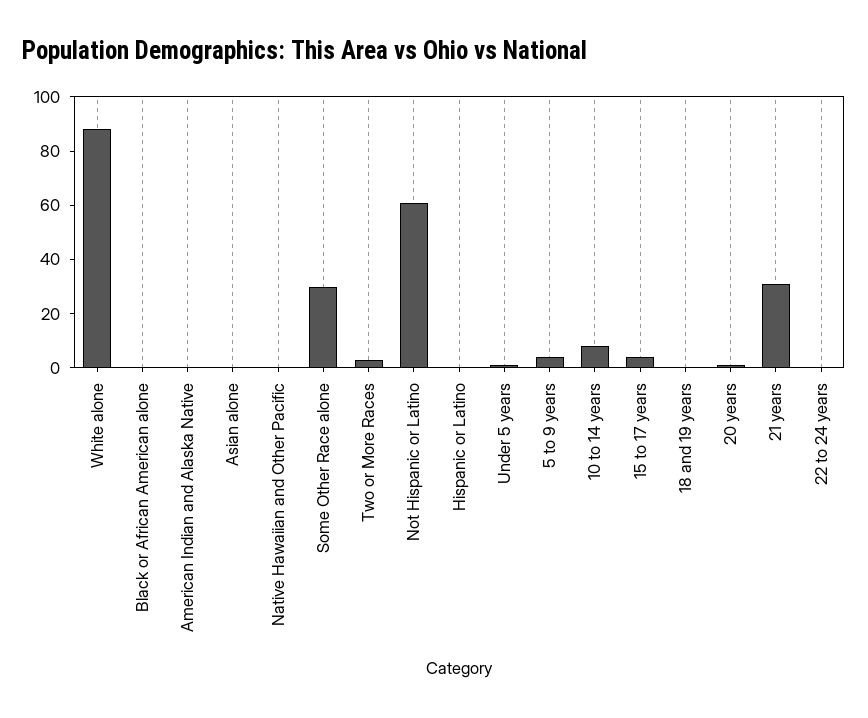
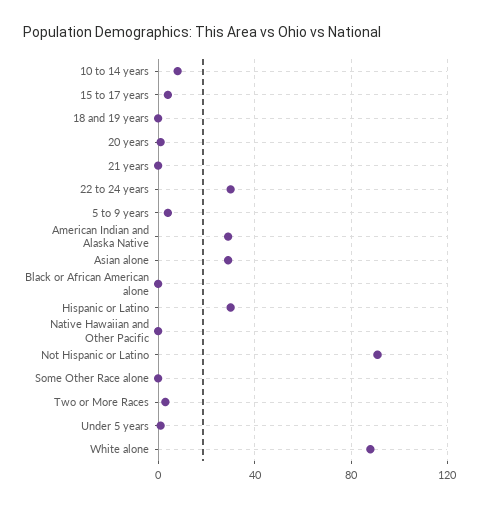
  {
    "White alone": 90,
    "Black or African American alone": 0,
-   "American Indian and Alaska Native": 0,
+   "American Indian and Alaska Native": 30,
-   "Asian alone": 0,
+   "Asian alone": 30,
    "Native Hawaiian and Other Pacific": 0,
-   "Some Other Race alone": 30,
+   "Some Other Race alone": 0,
    "Two or More Races": 5,
-   "Not Hispanic or Latino": 60,
+   "Not Hispanic or Latino": 90,
-   "Hispanic or Latino": 0,
+   "Hispanic or Latino": 30,
    "Under 5 years": 0,
    "5 to 9 years": 5,
    "10 to 14 years": 10,
    "15 to 17 years": 5,
    "18 and 19 years": 0,
    "20 years": 0,
-   "21 years": 30,
+   "21 years": 0,
-   "22 to 24 years": 0
+   "22 to 24 years": 30
  }

